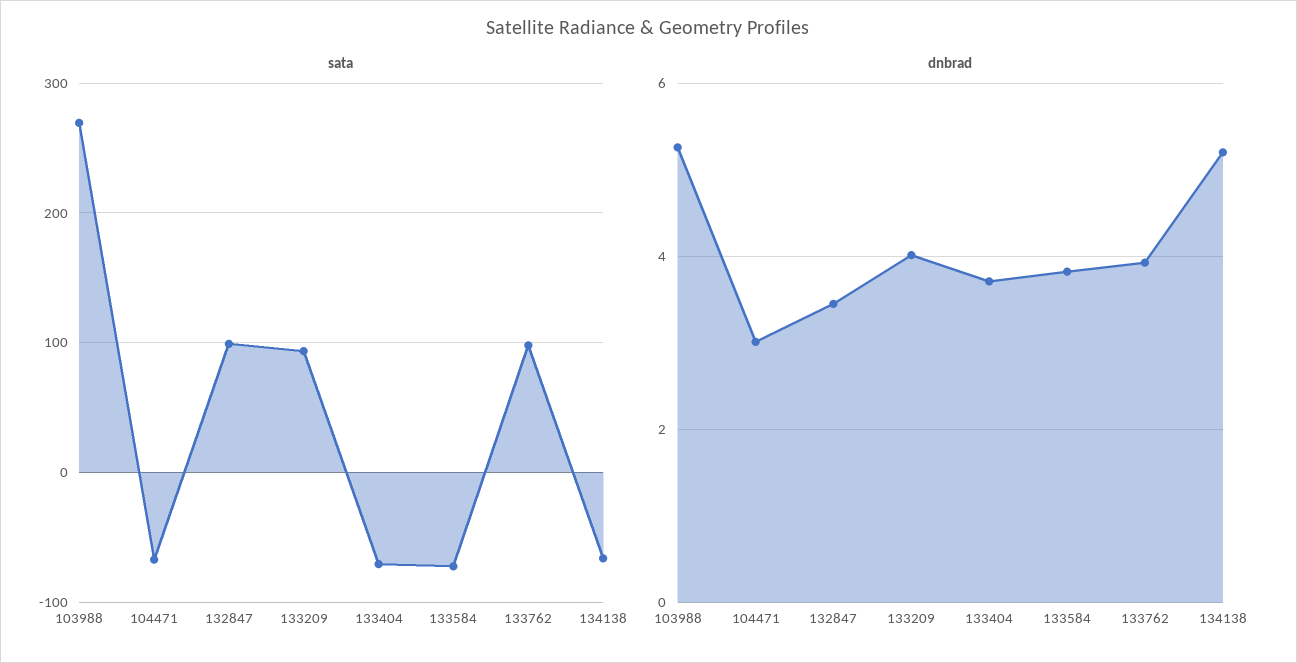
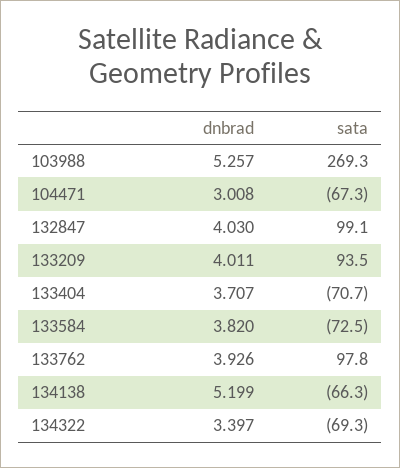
  {
    "sata": {
      "103988": 269.3,
      "104471": -67.3,
      "132847": 99.1,
      "133209": 93.5,
      "133404": -70.7,
      "133584": -72.5,
      "133762": 97.8,
-     "134138": -66.3
+     "134138": -66.3,
+     "134322": -69.3
    },
    "dnbrad": {
      "103988": 5.257,
      "104471": 3.008,
-     "132847": 3.4,
+     "132847": 4.03,
      "133209": 4.011,
      "133404": 3.707,
      "133584": 3.82,
      "133762": 3.926,
-     "134138": 5.199
+     "134138": 5.199,
+     "134322": 3.397
    }
  }

